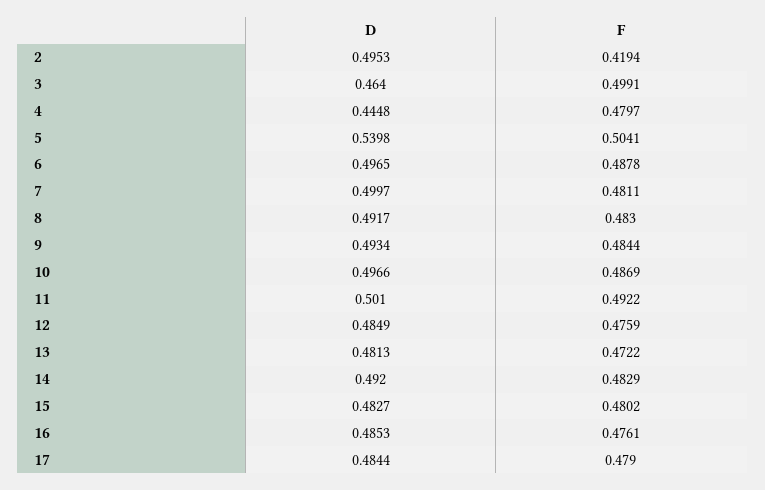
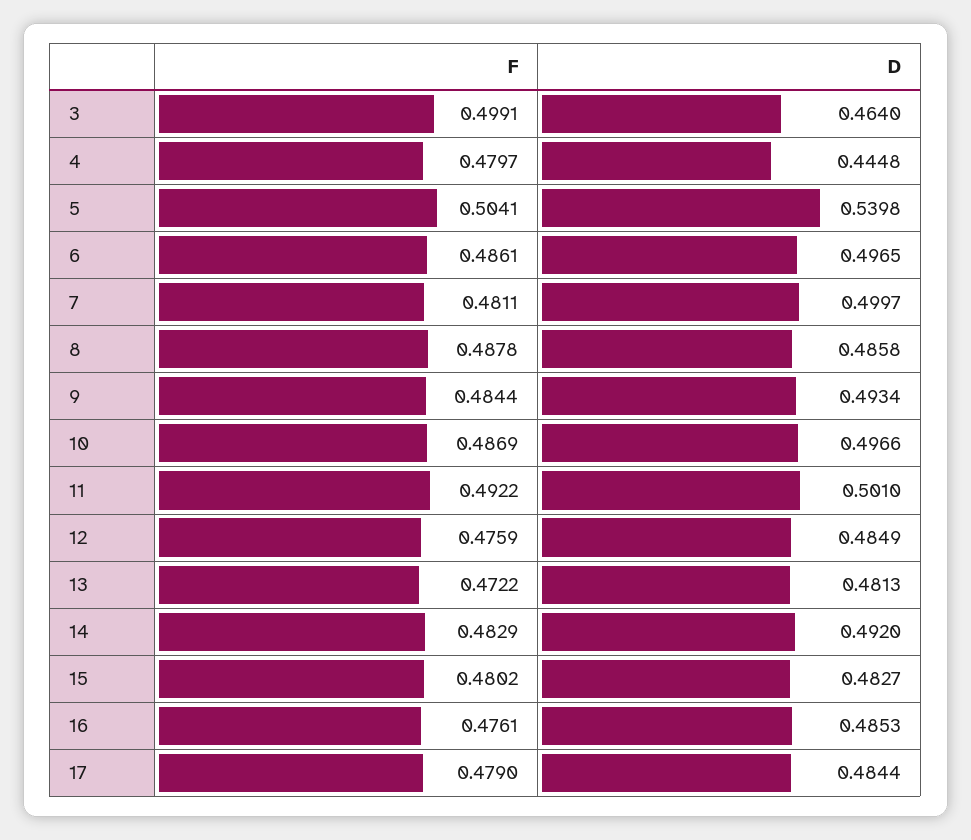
  {
    "D": {
-     "2": 0.4953,
      "3": 0.464,
      "4": 0.4448,
      "5": 0.5398,
      "6": 0.4965,
      "7": 0.4997,
-     "8": 0.4917,
+     "8": 0.4858,
      "9": 0.4934,
      "10": 0.4966,
      "11": 0.501,
      "12": 0.4849,
      "13": 0.4813,
      "14": 0.492,
      "15": 0.4827,
      "16": 0.4853,
      "17": 0.4844
    },
    "F": {
-     "2": 0.4194,
      "3": 0.4991,
      "4": 0.4797,
      "5": 0.5041,
-     "6": 0.4878,
+     "6": 0.4861,
      "7": 0.4811,
-     "8": 0.483,
+     "8": 0.4878,
      "9": 0.4844,
      "10": 0.4869,
      "11": 0.4922,
      "12": 0.4759,
      "13": 0.4722,
      "14": 0.4829,
      "15": 0.4802,
      "16": 0.4761,
      "17": 0.479
    }
  }

